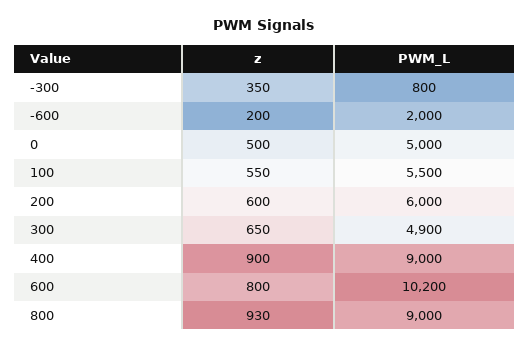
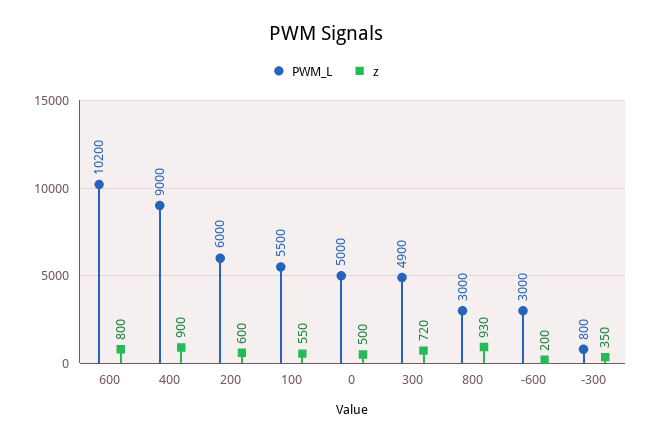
  {
    "z": {
      "-300": 350,
      "-600": 200,
      "0": 500,
      "100": 550,
      "200": 600,
-     "300": 650,
+     "300": 720,
      "400": 900,
      "600": 800,
      "800": 930
    },
    "PWM_L": {
      "-300": 800,
-     "-600": 2000,
+     "-600": 3000,
      "0": 5000,
      "100": 5500,
      "200": 6000,
      "300": 4900,
      "400": 9000,
      "600": 10200,
-     "800": 9000
+     "800": 3000
    }
  }

